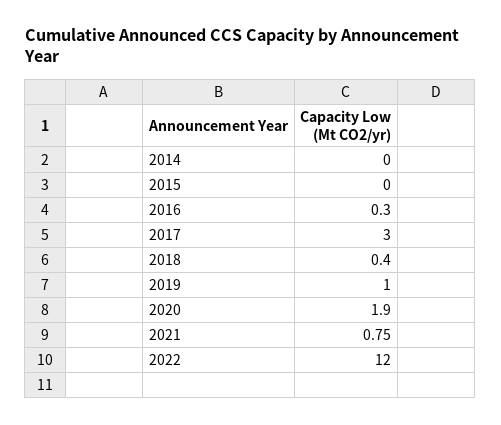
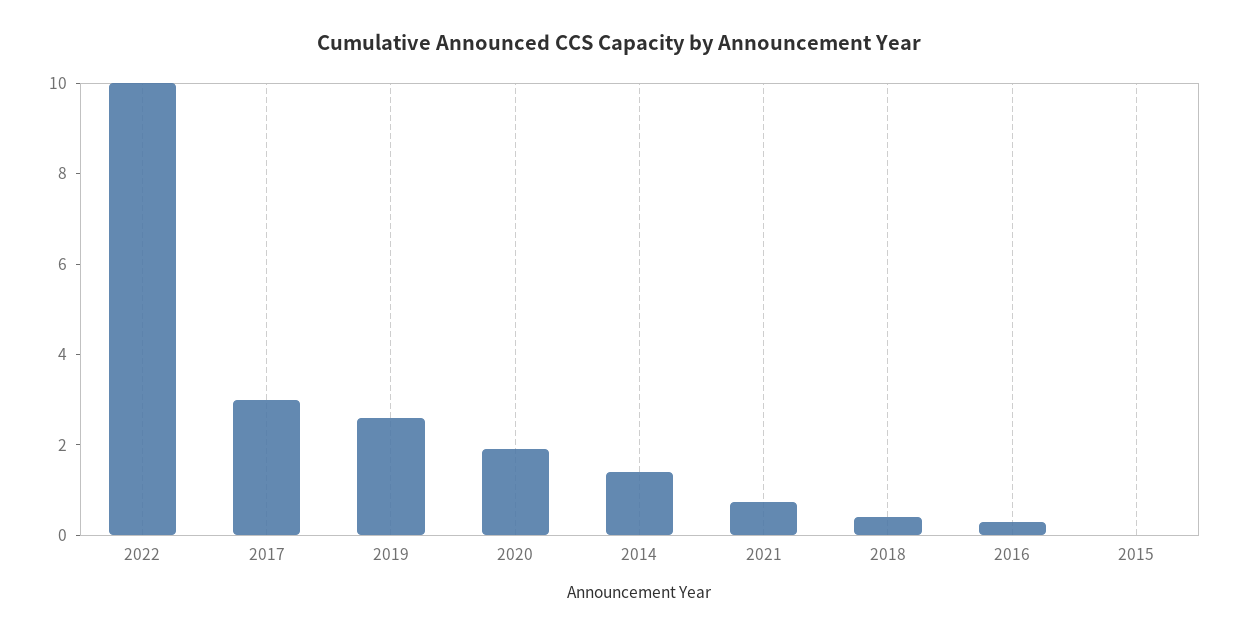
  {
-   "2014": 0,
+   "2014": 1.5,
    "2015": 0,
    "2016": 0.3,
    "2017": 3,
    "2018": 0.4,
-   "2019": 1,
+   "2019": 2.5,
    "2020": 1.9,
    "2021": 0.75,
-   "2022": 12
+   "2022": 10
  }

